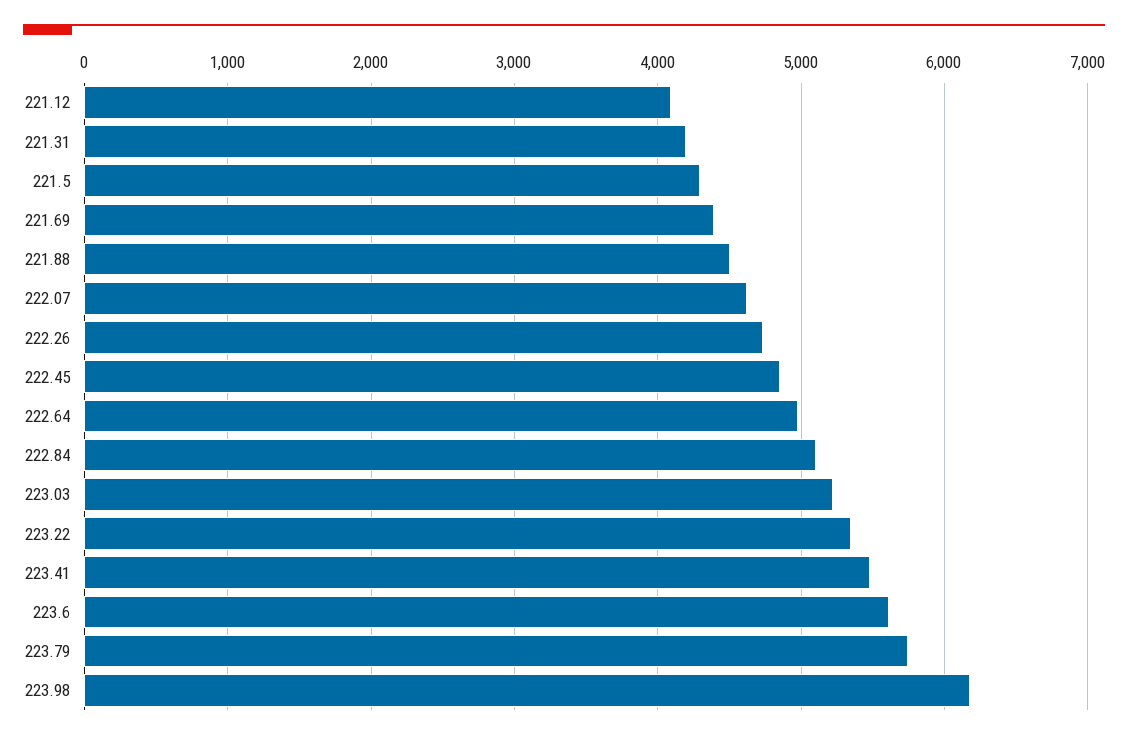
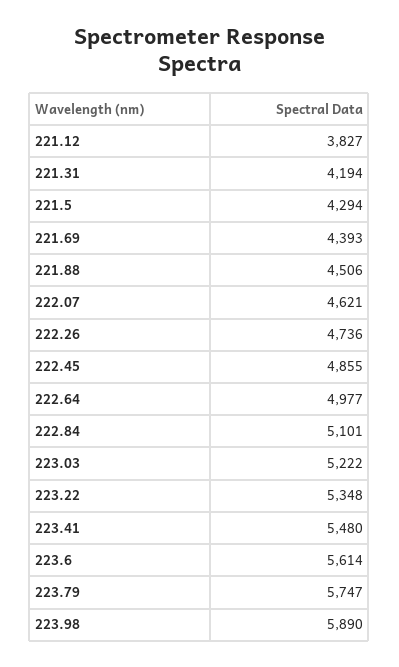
  {
-   "221.12": 4100,
+   "221.12": 3827,
    "221.31": 4194,
    "221.5": 4294,
    "221.69": 4393,
    "221.88": 4506,
    "222.07": 4621,
    "222.26": 4736,
    "222.45": 4855,
    "222.64": 4977,
    "222.84": 5101,
    "223.03": 5222,
    "223.22": 5348,
    "223.41": 5480,
    "223.6": 5614,
    "223.79": 5747,
-   "223.98": 6200
+   "223.98": 5890
  }

